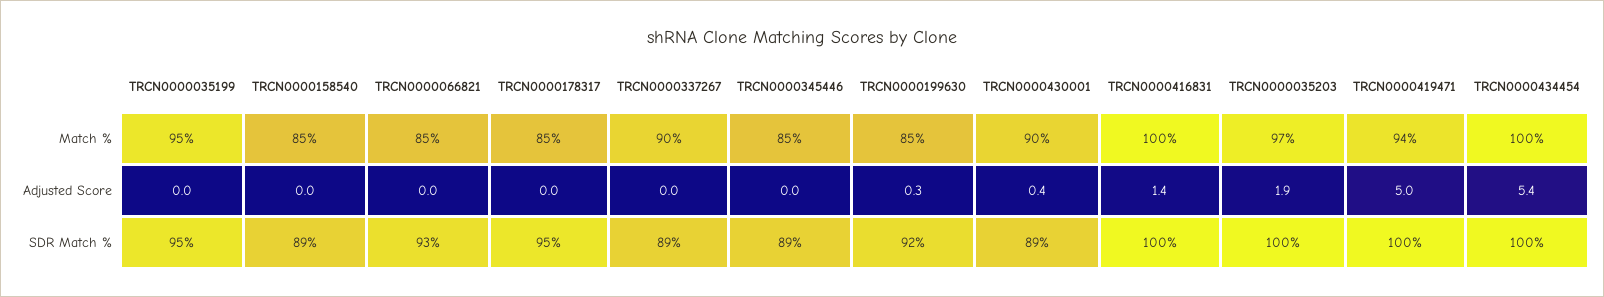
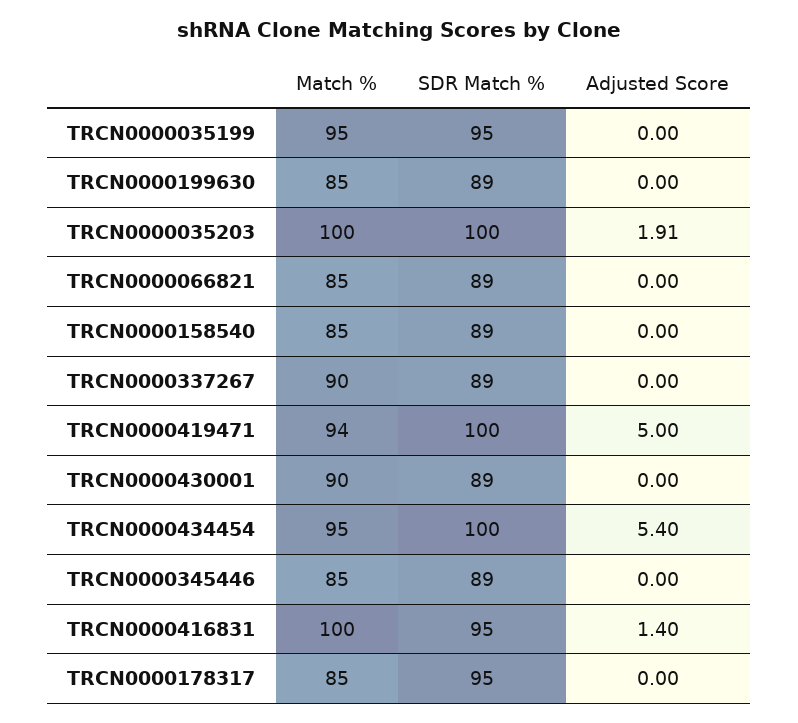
  {
    "TRCN0000035199": {
      "Match %": 95,
      "Adjusted Score": 0,
      "SDR Match %": 95
    },
    "TRCN0000158540": {
      "Match %": 85,
      "Adjusted Score": 0,
      "SDR Match %": 89
    },
    "TRCN0000066821": {
      "Match %": 85,
      "Adjusted Score": 0,
-     "SDR Match %": 93
+     "SDR Match %": 89
    },
    "TRCN0000178317": {
      "Match %": 85,
      "Adjusted Score": 0,
      "SDR Match %": 95
    },
    "TRCN0000337267": {
      "Match %": 90,
      "Adjusted Score": 0,
      "SDR Match %": 89
    },
    "TRCN0000345446": {
      "Match %": 85,
      "Adjusted Score": 0,
      "SDR Match %": 89
    },
    "TRCN0000199630": {
      "Match %": 85,
-     "Adjusted Score": 0.3,
+     "Adjusted Score": 0,
-     "SDR Match %": 92
+     "SDR Match %": 89
    },
    "TRCN0000430001": {
      "Match %": 90,
-     "Adjusted Score": 0.4,
+     "Adjusted Score": 0,
      "SDR Match %": 89
    },
    "TRCN0000416831": {
      "Match %": 100,
      "Adjusted Score": 1.4,
-     "SDR Match %": 100
+     "SDR Match %": 95
    },
    "TRCN0000035203": {
-     "Match %": 97,
+     "Match %": 100,
      "Adjusted Score": 1.91,
      "SDR Match %": 100
    },
    "TRCN0000419471": {
      "Match %": 94,
      "Adjusted Score": 5,
      "SDR Match %": 100
    },
    "TRCN0000434454": {
-     "Match %": 100,
+     "Match %": 95,
      "Adjusted Score": 5.4,
      "SDR Match %": 100
    }
  }

